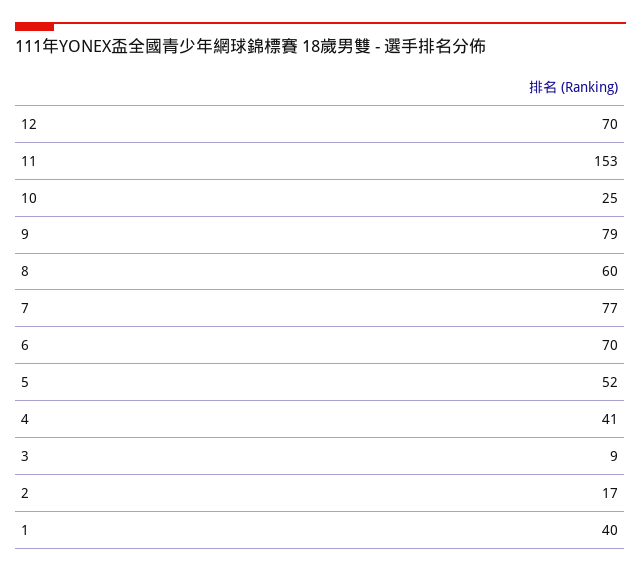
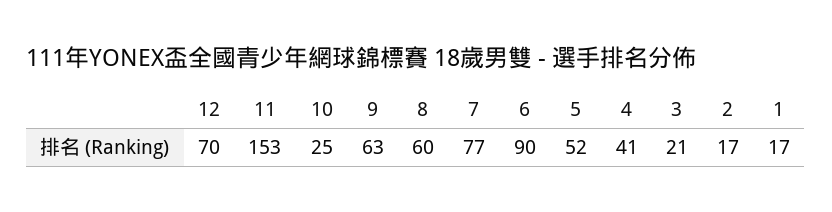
  {
    "12": 70,
    "11": 153,
    "10": 25,
-   "9": 79,
+   "9": 63,
    "8": 60,
    "7": 77,
-   "6": 70,
+   "6": 90,
    "5": 52,
    "4": 41,
-   "3": 9,
+   "3": 21,
    "2": 17,
-   "1": 40
+   "1": 17
  }

